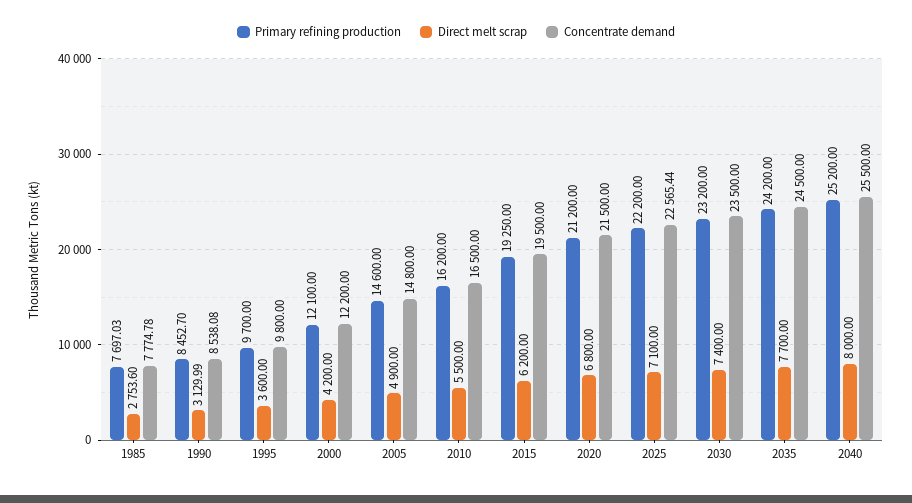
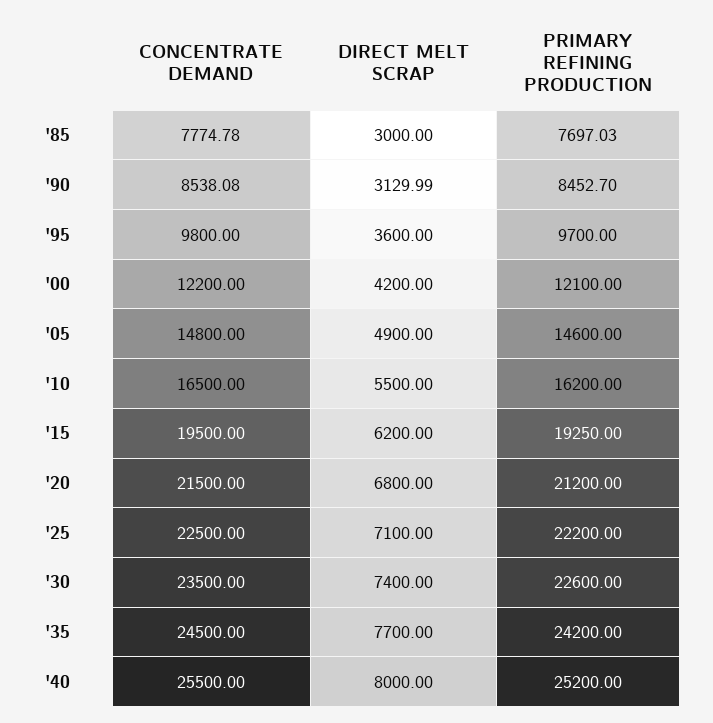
  {
    "Primary refining production": {
      "1985": 7697.03,
      "1990": 8452.7,
      "1995": 9700,
      "2000": 12100,
      "2005": 14600,
      "2010": 16200,
      "2015": 19250,
      "2020": 21200,
      "2025": 22200,
-     "2030": 23200,
+     "2030": 22600,
      "2035": 24200,
      "2040": 25200
    },
    "Direct melt scrap": {
-     "1985": 2753.6,
+     "1985": 3000,
      "1990": 3129.99,
      "1995": 3600,
      "2000": 4200,
      "2005": 4900,
      "2010": 5500,
      "2015": 6200,
      "2020": 6800,
      "2025": 7100,
      "2030": 7400,
      "2035": 7700,
      "2040": 8000
    },
    "Concentrate demand": {
      "1985": 7774.78,
      "1990": 8538.08,
      "1995": 9800,
      "2000": 12200,
      "2005": 14800,
      "2010": 16500,
      "2015": 19500,
      "2020": 21500,
-     "2025": 22565.44,
+     "2025": 22500,
      "2030": 23500,
      "2035": 24500,
      "2040": 25500
    }
  }

